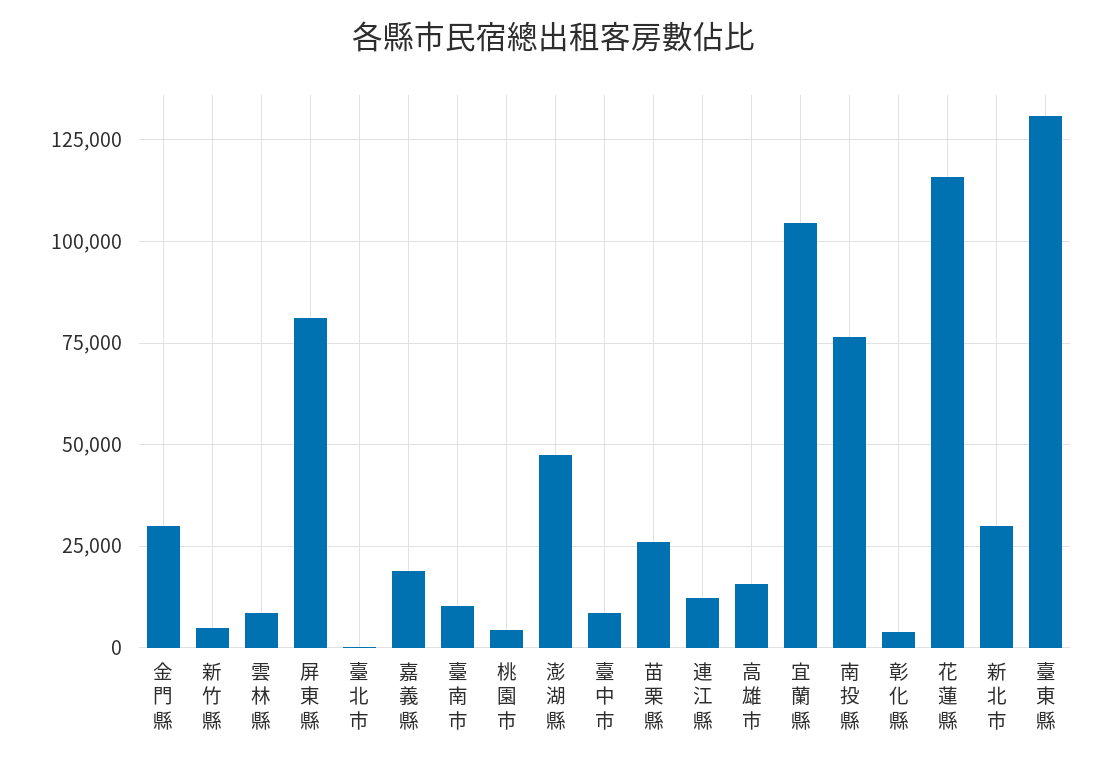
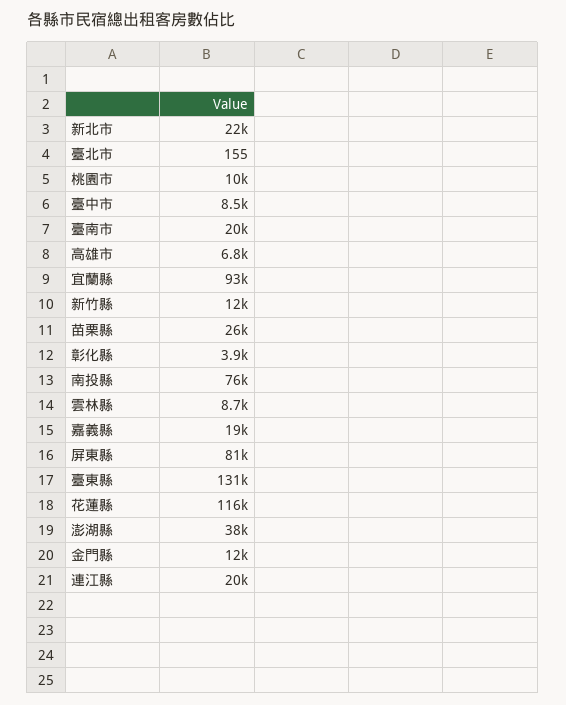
  {
-   "金門縣": 30000,
+   "金門縣": 12000,
-   "新竹縣": 5000,
+   "新竹縣": 12000,
    "雲林縣": 8700,
    "屏東縣": 81000,
    "臺北市": 155,
    "嘉義縣": 19000,
-   "臺南市": 10000,
+   "臺南市": 20000,
-   "桃園市": 5000,
+   "桃園市": 10000,
-   "澎湖縣": 47500,
+   "澎湖縣": 38000,
    "臺中市": 8500,
    "苗栗縣": 26000,
-   "連江縣": 12500,
+   "連江縣": 20000,
-   "高雄市": 15000,
+   "高雄市": 6800,
-   "宜蘭縣": 105000,
+   "宜蘭縣": 93000,
    "南投縣": 76000,
    "彰化縣": 3900,
    "花蓮縣": 116000,
-   "新北市": 30000,
+   "新北市": 22000,
    "臺東縣": 131000
  }

